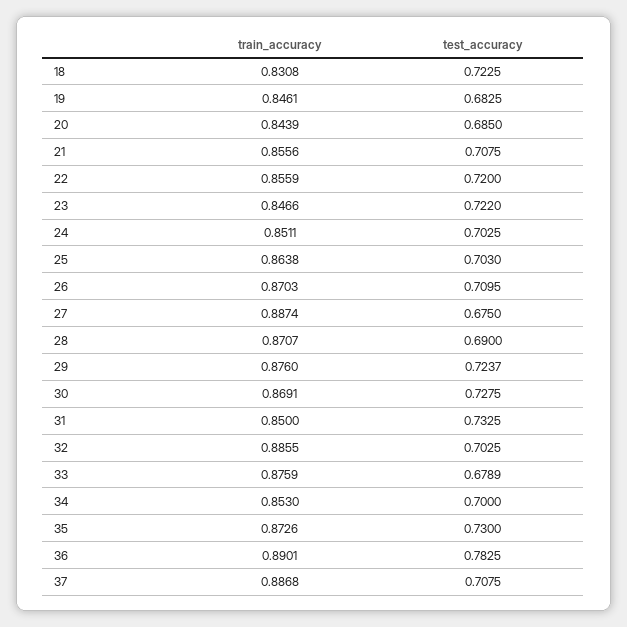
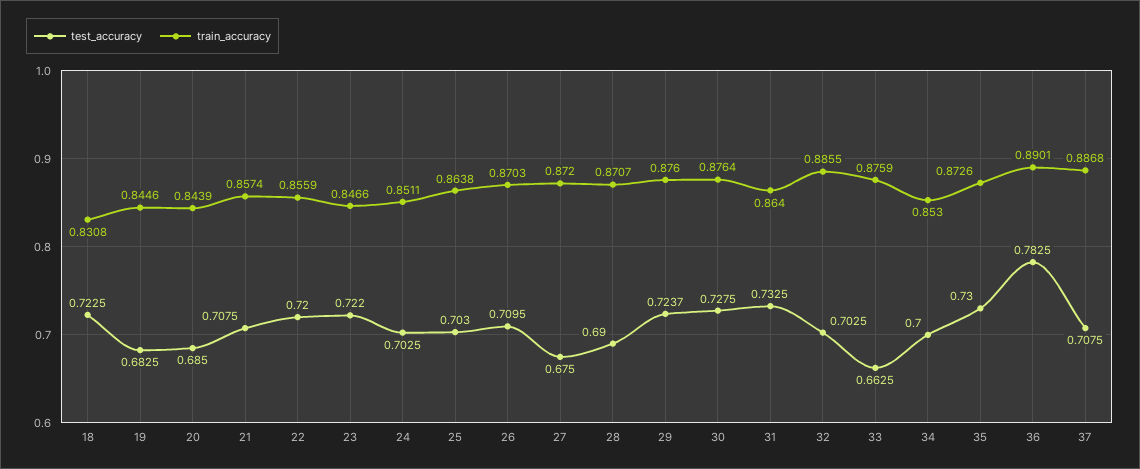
  {
    "train_accuracy": {
      "18": 0.8308,
-     "19": 0.8461,
+     "19": 0.8446,
      "20": 0.8439,
-     "21": 0.8556,
+     "21": 0.8574,
      "22": 0.8559,
      "23": 0.8466,
      "24": 0.8511,
      "25": 0.8638,
      "26": 0.8703,
-     "27": 0.8874,
+     "27": 0.872,
      "28": 0.8707,
      "29": 0.876,
-     "30": 0.8691,
+     "30": 0.8764,
-     "31": 0.85,
+     "31": 0.864,
      "32": 0.8855,
      "33": 0.8759,
      "34": 0.853,
      "35": 0.8726,
      "36": 0.8901,
      "37": 0.8868
    },
    "test_accuracy": {
      "18": 0.7225,
      "19": 0.6825,
      "20": 0.685,
      "21": 0.7075,
      "22": 0.72,
      "23": 0.722,
      "24": 0.7025,
      "25": 0.703,
      "26": 0.7095,
      "27": 0.675,
      "28": 0.69,
      "29": 0.7237,
      "30": 0.7275,
      "31": 0.7325,
      "32": 0.7025,
-     "33": 0.6789,
+     "33": 0.6625,
      "34": 0.7,
      "35": 0.73,
      "36": 0.7825,
      "37": 0.7075
    }
  }

